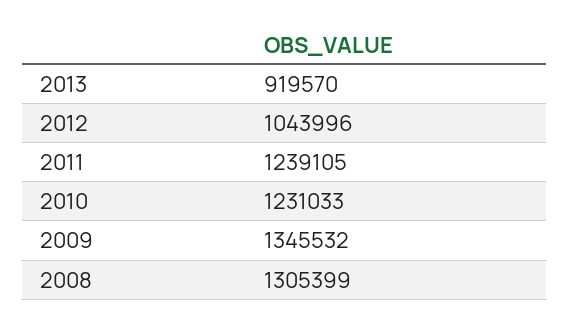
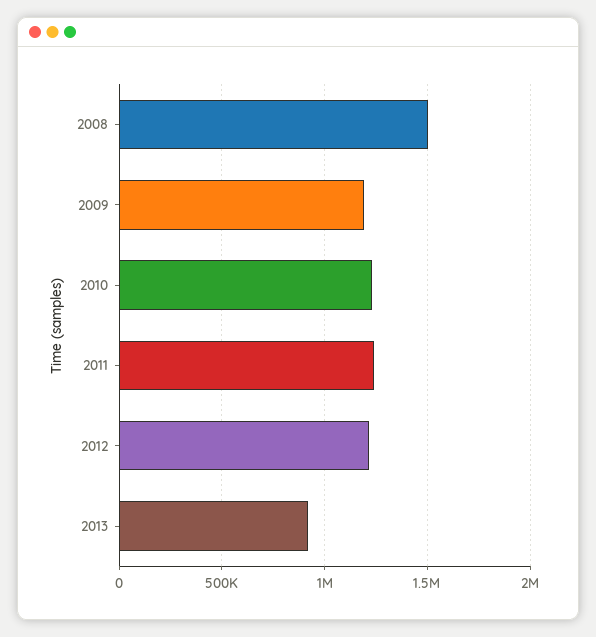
  {
    "2013": 919570,
-   "2012": 1043996,
+   "2012": 1200000,
    "2011": 1239105,
    "2010": 1231033,
-   "2009": 1345532,
+   "2009": 1200000,
-   "2008": 1305399
+   "2008": 1500000
  }

